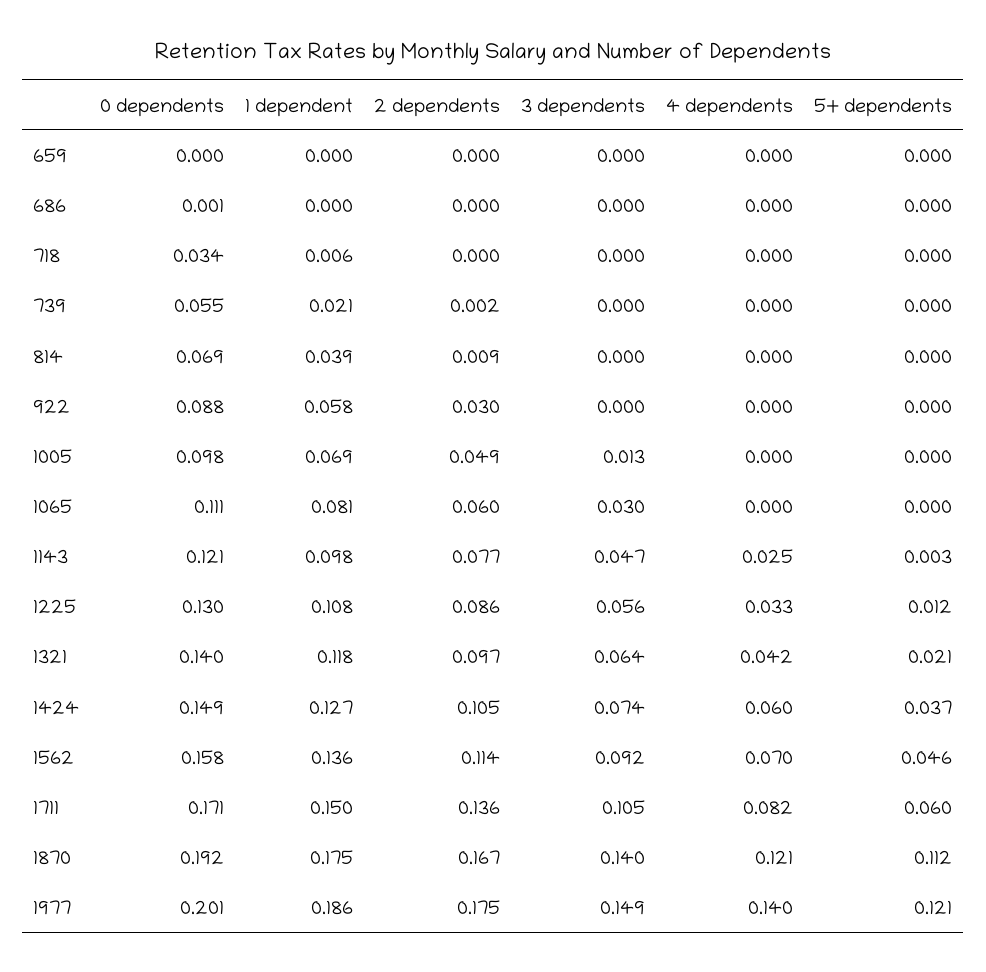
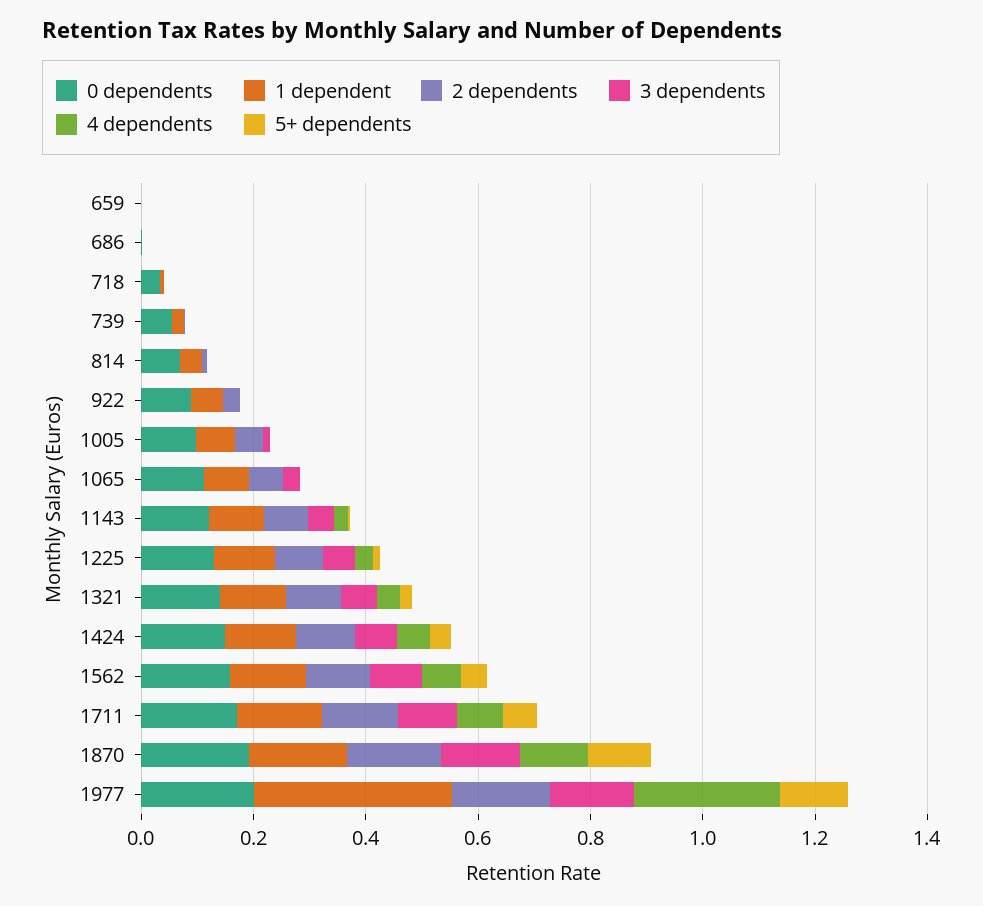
  {
    "0 dependents": {
      "659": 0,
      "686": 0.001,
      "718": 0.034,
      "739": 0.055,
      "814": 0.069,
      "922": 0.088,
      "1005": 0.098,
      "1065": 0.111,
      "1143": 0.121,
      "1225": 0.13,
      "1321": 0.14,
      "1424": 0.149,
      "1562": 0.158,
      "1711": 0.171,
      "1870": 0.192,
      "1977": 0.201
    },
    "1 dependent": {
      "659": 0,
      "686": 0,
      "718": 0.006,
      "739": 0.021,
      "814": 0.039,
      "922": 0.058,
      "1005": 0.069,
      "1065": 0.081,
      "1143": 0.098,
      "1225": 0.108,
      "1321": 0.118,
      "1424": 0.127,
      "1562": 0.136,
      "1711": 0.15,
      "1870": 0.175,
-     "1977": 0.186
+     "1977": 0.35
    },
    "2 dependents": {
      "659": 0,
      "686": 0,
      "718": 0,
      "739": 0.002,
      "814": 0.009,
      "922": 0.03,
      "1005": 0.049,
      "1065": 0.06,
      "1143": 0.077,
      "1225": 0.086,
      "1321": 0.097,
      "1424": 0.105,
      "1562": 0.114,
      "1711": 0.136,
      "1870": 0.167,
      "1977": 0.175
    },
    "3 dependents": {
      "659": 0,
      "686": 0,
      "718": 0,
      "739": 0,
      "814": 0,
      "922": 0,
      "1005": 0.013,
      "1065": 0.03,
      "1143": 0.047,
      "1225": 0.056,
      "1321": 0.064,
      "1424": 0.074,
      "1562": 0.092,
      "1711": 0.105,
      "1870": 0.14,
      "1977": 0.149
    },
    "4 dependents": {
      "659": 0,
      "686": 0,
      "718": 0,
      "739": 0,
      "814": 0,
      "922": 0,
      "1005": 0,
      "1065": 0,
      "1143": 0.025,
      "1225": 0.033,
      "1321": 0.042,
      "1424": 0.06,
      "1562": 0.07,
      "1711": 0.082,
      "1870": 0.121,
-     "1977": 0.14
+     "1977": 0.25
    },
    "5+ dependents": {
      "659": 0,
      "686": 0,
      "718": 0,
      "739": 0,
      "814": 0,
      "922": 0,
      "1005": 0,
      "1065": 0,
      "1143": 0.003,
      "1225": 0.012,
      "1321": 0.021,
      "1424": 0.037,
      "1562": 0.046,
      "1711": 0.06,
      "1870": 0.112,
      "1977": 0.121
    }
  }

